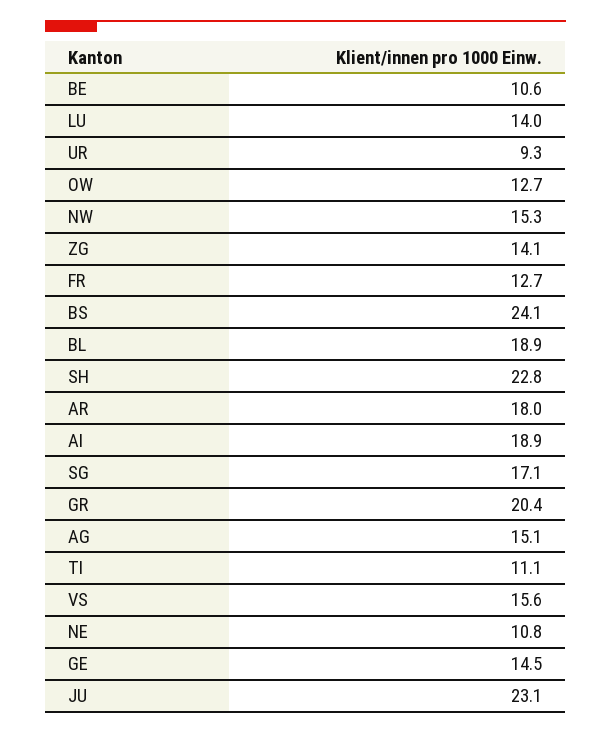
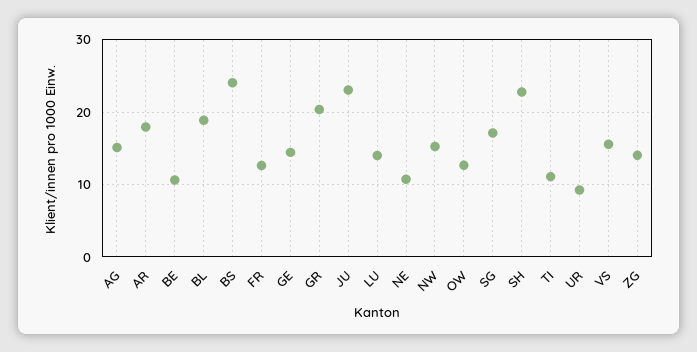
  {
    "BE": 10.6,
    "LU": 14,
    "UR": 9.3,
    "OW": 12.7,
    "NW": 15.3,
    "ZG": 14.1,
    "FR": 12.7,
    "BS": 24.1,
    "BL": 18.9,
    "SH": 22.8,
    "AR": 18,
-   "AI": 18.9,
    "SG": 17.1,
    "GR": 20.4,
    "AG": 15.1,
    "TI": 11.1,
    "VS": 15.6,
    "NE": 10.8,
    "GE": 14.5,
    "JU": 23.1
  }

